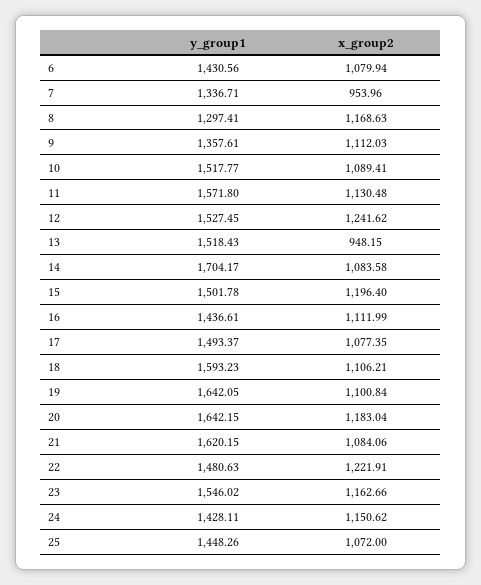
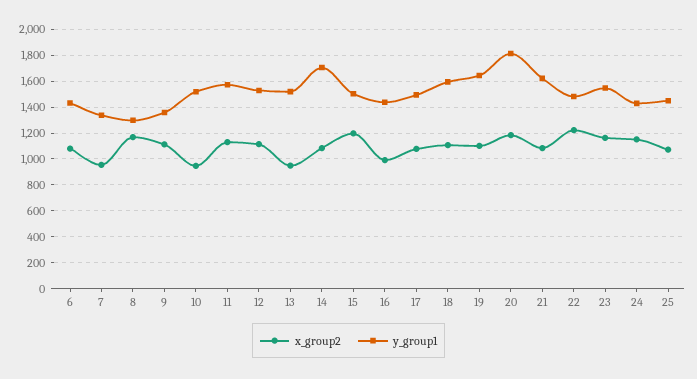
  {
    "y_group1": {
      "6": 1430.56,
      "7": 1336.71,
      "8": 1297.41,
      "9": 1357.61,
      "10": 1517.77,
      "11": 1571.8,
      "12": 1527.45,
      "13": 1518.43,
      "14": 1704.17,
      "15": 1501.78,
      "16": 1436.61,
      "17": 1493.37,
      "18": 1593.23,
      "19": 1642.05,
-     "20": 1642.15,
+     "20": 1800,
      "21": 1620.15,
      "22": 1480.63,
      "23": 1546.02,
      "24": 1428.11,
      "25": 1448.26
    },
    "x_group2": {
      "6": 1079.94,
      "7": 953.96,
      "8": 1168.63,
      "9": 1112.03,
-     "10": 1089.41,
+     "10": 950,
      "11": 1130.48,
-     "12": 1241.62,
+     "12": 1100,
      "13": 948.15,
      "14": 1083.58,
      "15": 1196.4,
-     "16": 1111.99,
+     "16": 1000,
      "17": 1077.35,
      "18": 1106.21,
      "19": 1100.84,
      "20": 1183.04,
      "21": 1084.06,
      "22": 1221.91,
      "23": 1162.66,
      "24": 1150.62,
      "25": 1072
    }
  }

